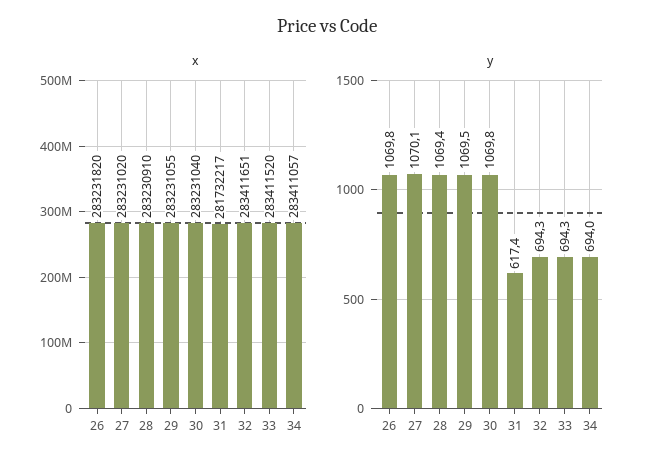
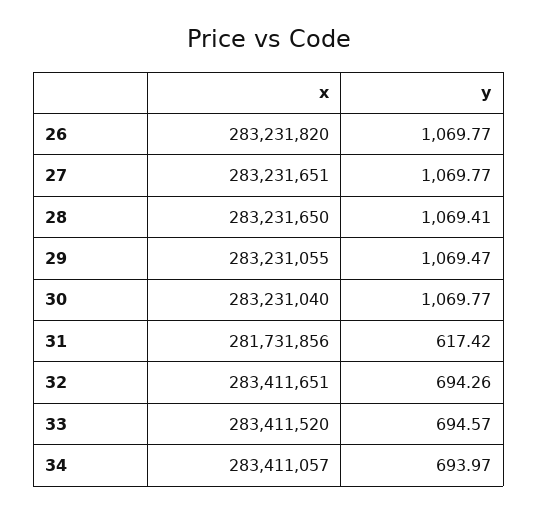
  {
    "x": {
      "26": 283231820,
-     "27": 283231020,
+     "27": 283231651,
-     "28": 283230910,
+     "28": 283231650,
      "29": 283231055,
      "30": 283231040,
-     "31": 281732217,
+     "31": 281731856,
      "32": 283411651,
      "33": 283411520,
      "34": 283411057
    },
    "y": {
      "26": 1069.77,
-     "27": 1070.1,
+     "27": 1069.77,
      "28": 1069.41,
      "29": 1069.47,
      "30": 1069.77,
      "31": 617.42,
      "32": 694.26,
-     "33": 694.3,
+     "33": 694.57,
      "34": 693.97
    }
  }

